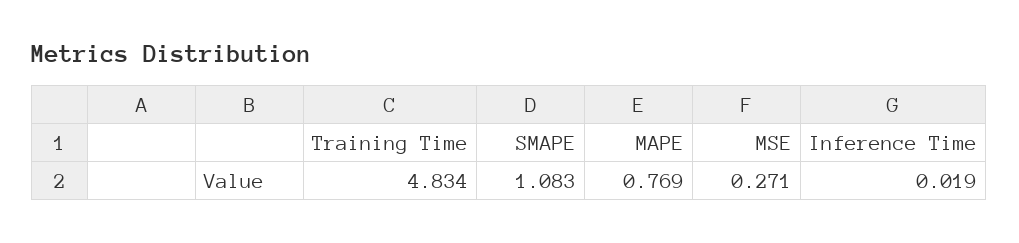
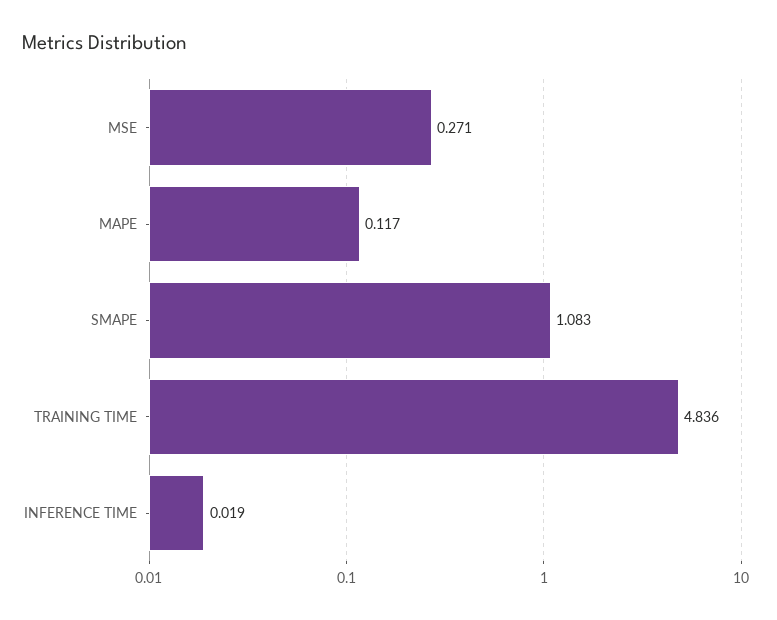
  {
-   "Training Time": 4.834,
+   "Training Time": 4.836,
    "SMAPE": 1.083,
-   "MAPE": 0.769,
+   "MAPE": 0.117,
    "MSE": 0.271,
    "Inference Time": 0.019
  }

